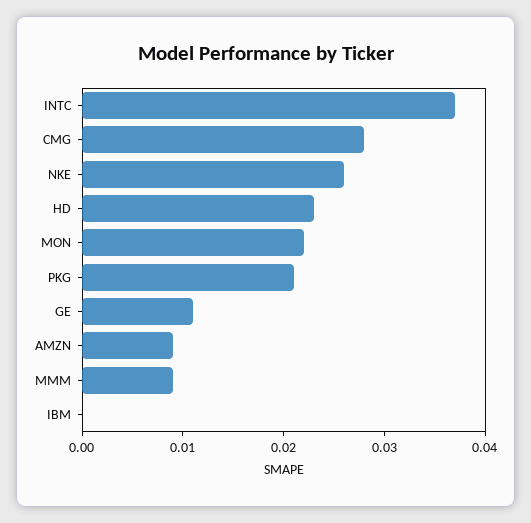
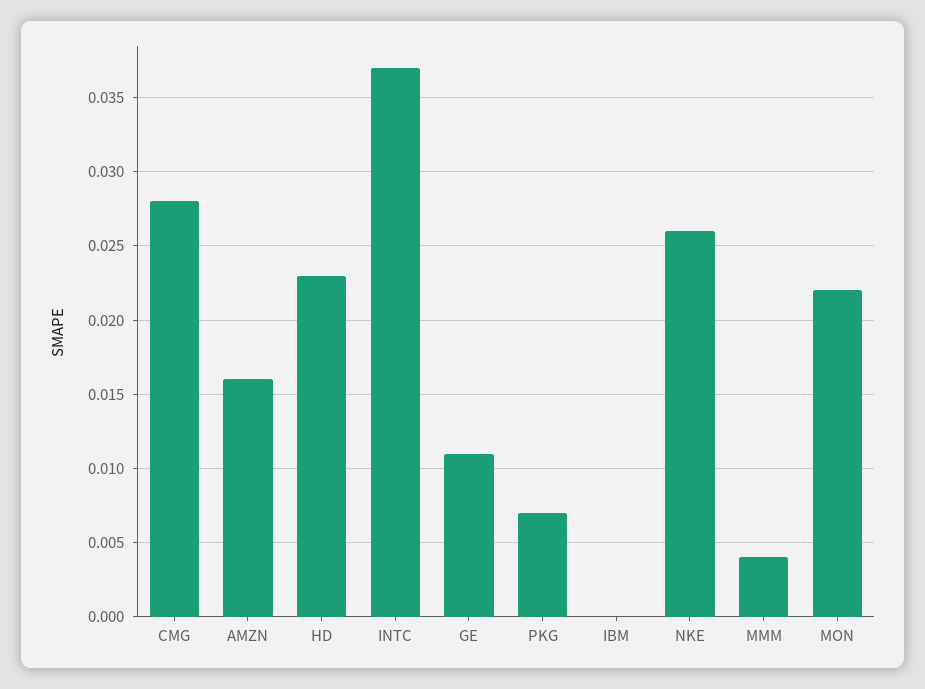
  {
    "INTC": 0.037,
    "CMG": 0.028,
    "NKE": 0.026,
    "HD": 0.023,
    "MON": 0.022,
-   "PKG": 0.021,
+   "PKG": 0.007,
    "GE": 0.011,
-   "AMZN": 0.009,
+   "AMZN": 0.016,
-   "MMM": 0.009,
+   "MMM": 0.004,
    "IBM": 0
  }

